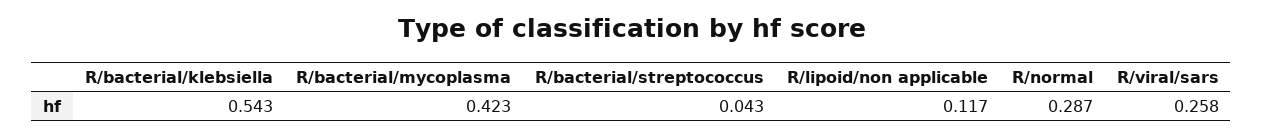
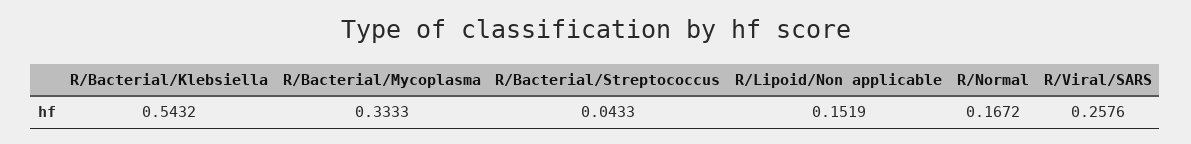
  {
    "R/bacterial/klebsiella": 0.5432,
-   "R/bacterial/mycoplasma": 0.423,
+   "R/bacterial/mycoplasma": 0.3333,
    "R/bacterial/streptococcus": 0.0433,
-   "R/lipoid/non applicable": 0.117,
+   "R/lipoid/non applicable": 0.1519,
-   "R/normal": 0.287,
+   "R/normal": 0.1672,
    "R/viral/sars": 0.2576
  }

